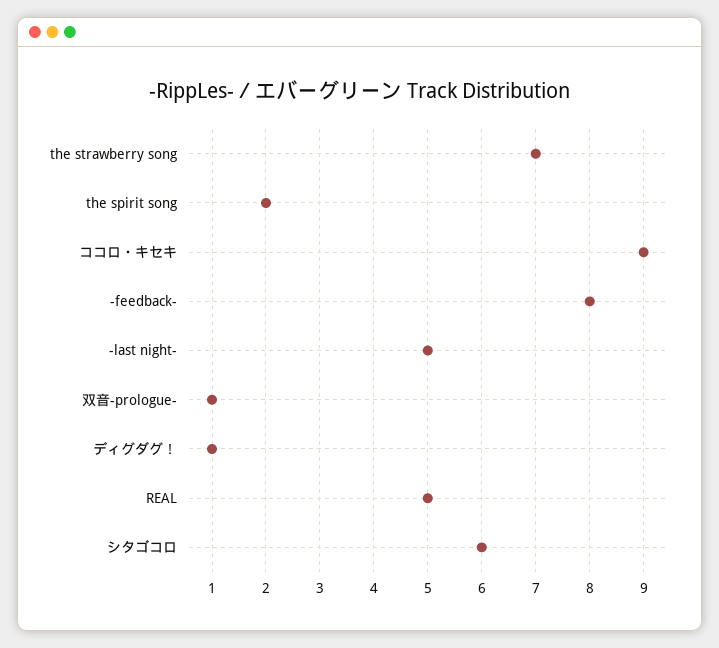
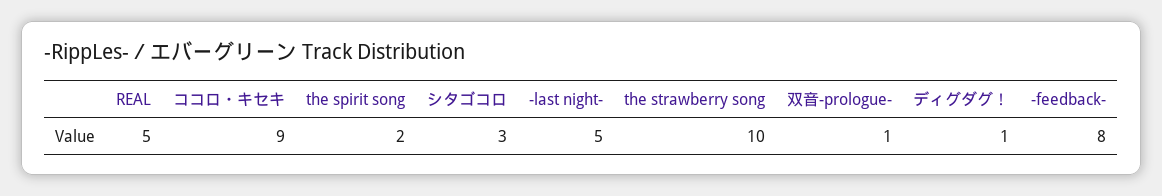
  {
-   "the strawberry song": 7,
+   "the strawberry song": 10,
    "the spirit song": 2,
    "ココロ・キセキ": 9,
    "-feedback-": 8,
    "-last night-": 5,
    "双音-prologue-": 1,
    "ディグダグ！": 1,
    "REAL": 5,
-   "シタゴコロ": 6
+   "シタゴコロ": 3
  }

